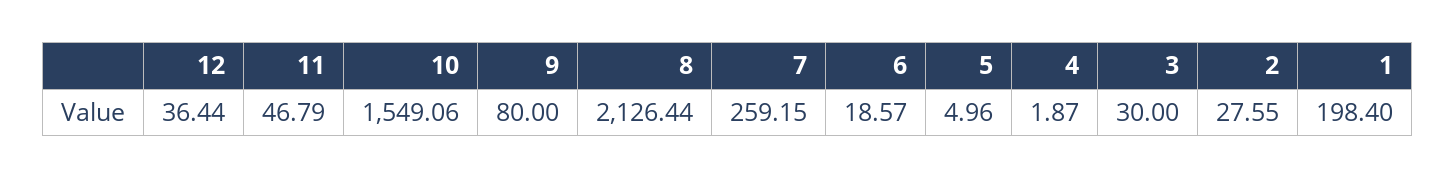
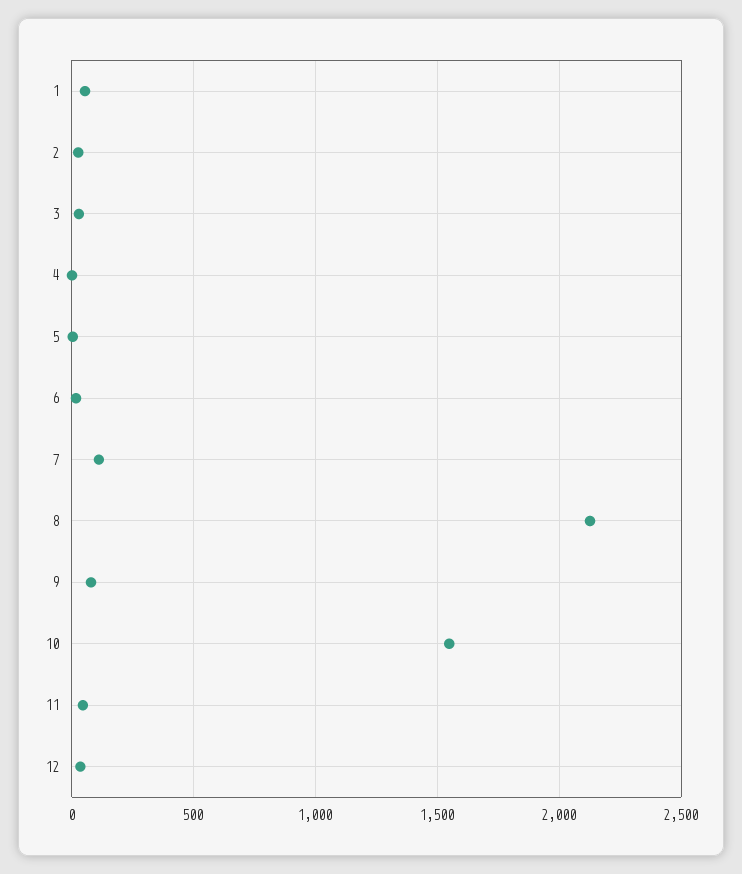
  {
    "12": 36.44,
    "11": 46.79,
    "10": 1549.06,
    "9": 80,
    "8": 2126.44,
-   "7": 259.15,
+   "7": 100,
    "6": 18.57,
    "5": 4.96,
    "4": 1.87,
    "3": 30,
    "2": 27.55,
-   "1": 198.4
+   "1": 50
  }

